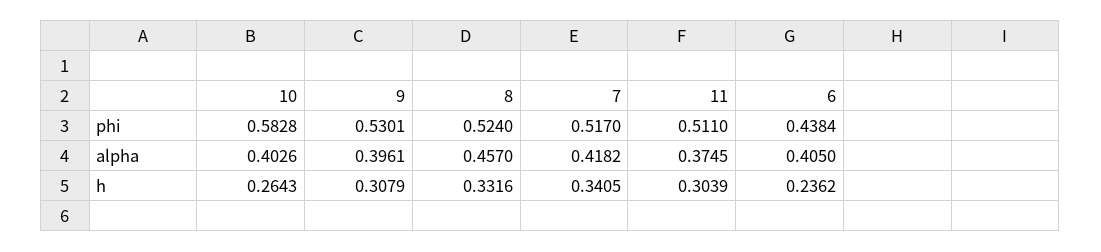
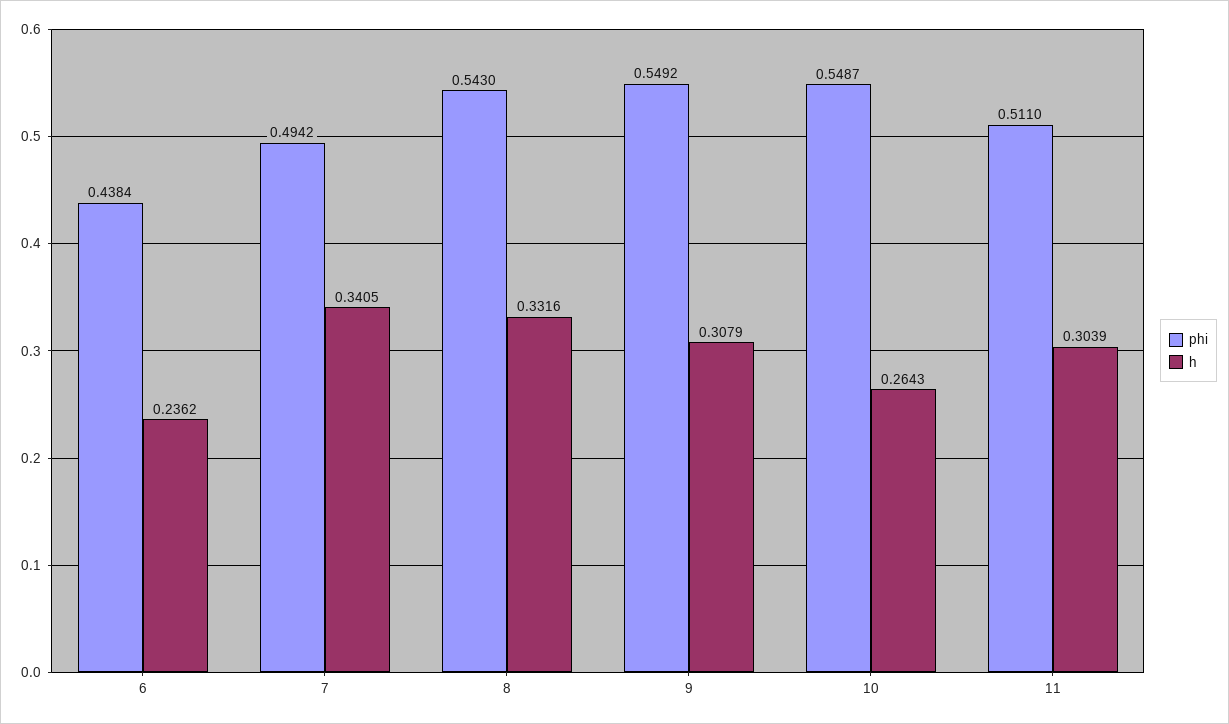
  {
    "phi": {
-     "10": 0.5828,
+     "10": 0.5487,
-     "9": 0.5301,
+     "9": 0.5492,
-     "8": 0.524,
+     "8": 0.543,
-     "7": 0.517,
+     "7": 0.4942,
      "11": 0.511,
      "6": 0.4384
    },
-   "alpha": {
-     "10": 0.4026,
-     "9": 0.3961,
-     "8": 0.457,
-     "7": 0.4182,
-     "11": 0.3745,
-     "6": 0.405
-   },
    "h": {
      "10": 0.2643,
      "9": 0.3079,
      "8": 0.3316,
      "7": 0.3405,
      "11": 0.3039,
      "6": 0.2362
    }
  }

